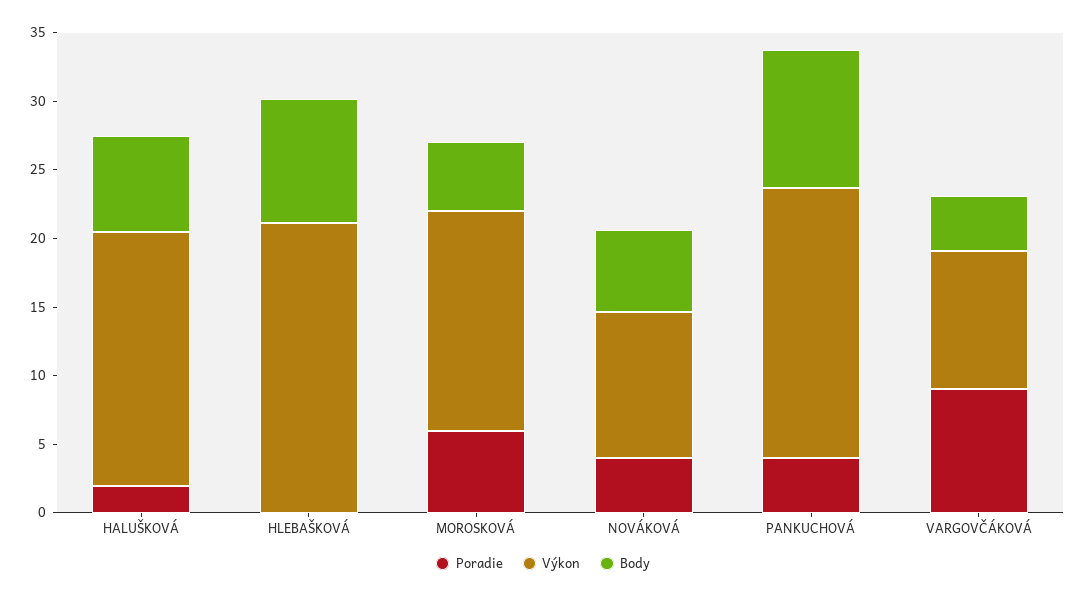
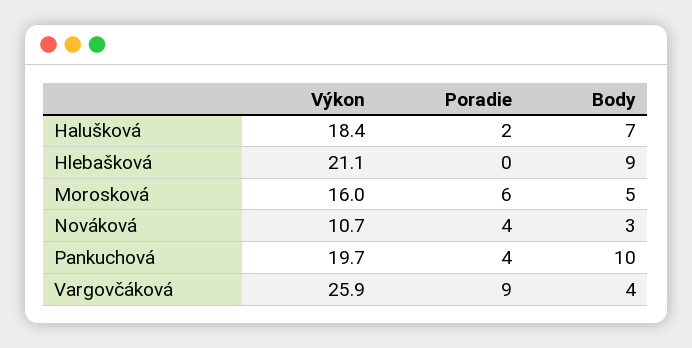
  {
    "Poradie": {
      "HALUŠKOVÁ": 2,
      "HLEBAŠKOVÁ": 0,
      "MOROSKOVÁ": 6,
      "NOVÁKOVÁ": 4,
      "PANKUCHOVÁ": 4,
      "VARGOVČÁKOVÁ": 9
    },
    "Výkon": {
      "HALUŠKOVÁ": 18.4,
      "HLEBAŠKOVÁ": 21.1,
      "MOROSKOVÁ": 16,
      "NOVÁKOVÁ": 10.7,
      "PANKUCHOVÁ": 19.7,
-     "VARGOVČÁKOVÁ": 10
+     "VARGOVČÁKOVÁ": 25.9
    },
    "Body": {
      "HALUŠKOVÁ": 7,
      "HLEBAŠKOVÁ": 9,
      "MOROSKOVÁ": 5,
-     "NOVÁKOVÁ": 6,
+     "NOVÁKOVÁ": 3,
      "PANKUCHOVÁ": 10,
      "VARGOVČÁKOVÁ": 4
    }
  }

